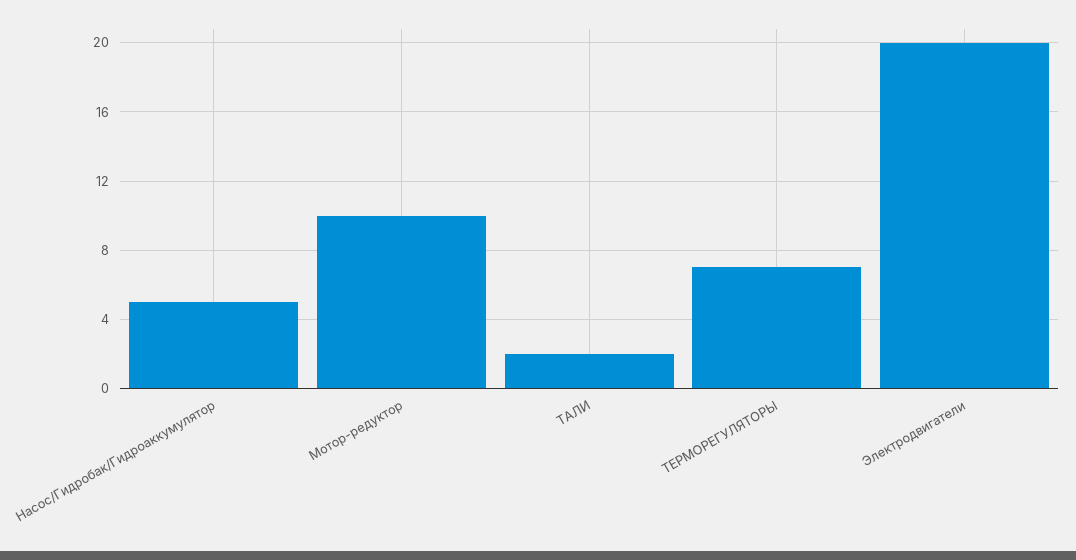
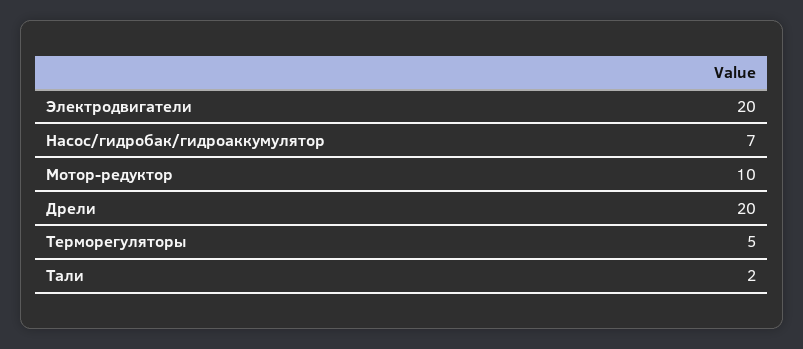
  {
-   "Насос/Гидробак/Гидроаккумулятор": 5,
+   "Насос/Гидробак/Гидроаккумулятор": 7,
    "Мотор-редуктор": 10,
    "ТАЛИ": 2,
-   "ТЕРМОРЕГУЛЯТОРЫ": 7,
+   "ТЕРМОРЕГУЛЯТОРЫ": 5,
-   "Электродвигатели": 20
+   "Электродвигатели": 20,
+   "Дрели": 20
  }

